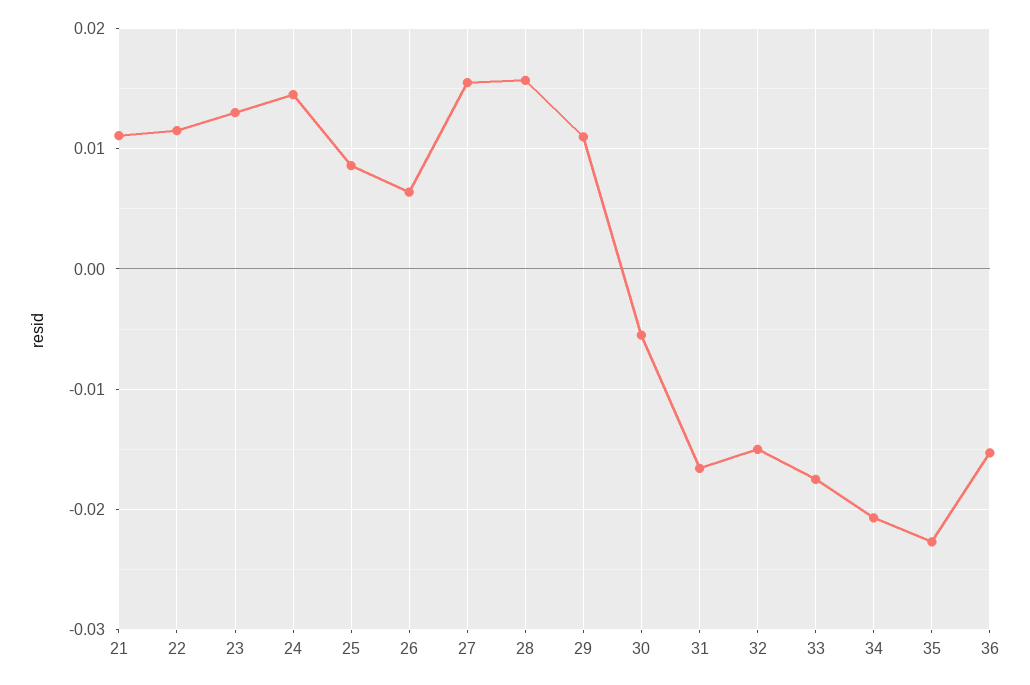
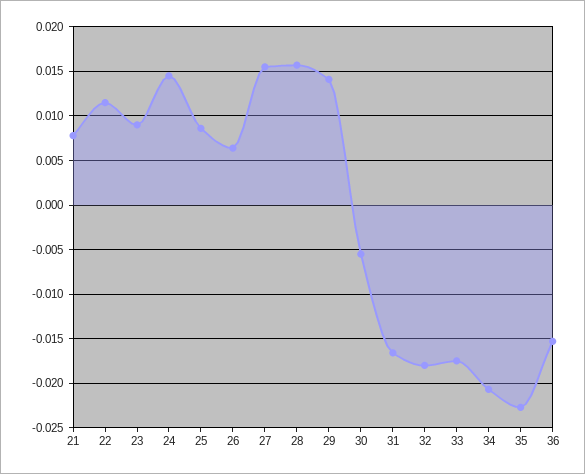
  {
-   "21": 0.011,
+   "21": 0.008,
    "22": 0.012,
-   "23": 0.013,
+   "23": 0.009,
    "24": 0.015,
    "25": 0.009,
    "26": 0.006,
    "27": 0.016,
    "28": 0.016,
-   "29": 0.011,
+   "29": 0.014,
    "30": -0.006,
    "31": -0.017,
-   "32": -0.015,
+   "32": -0.018,
    "33": -0.018,
    "34": -0.021,
    "35": -0.023,
    "36": -0.015
  }

